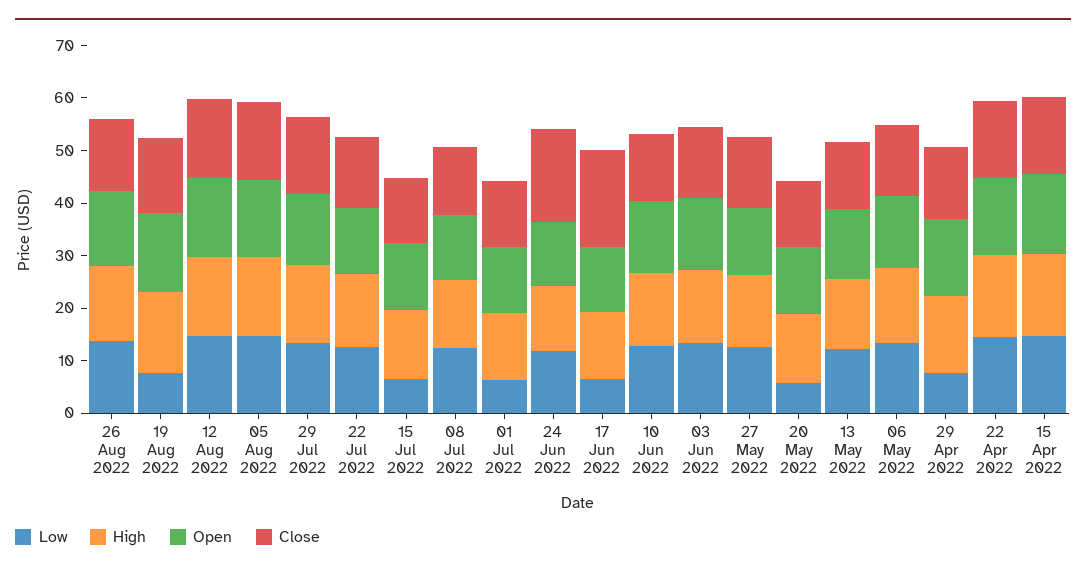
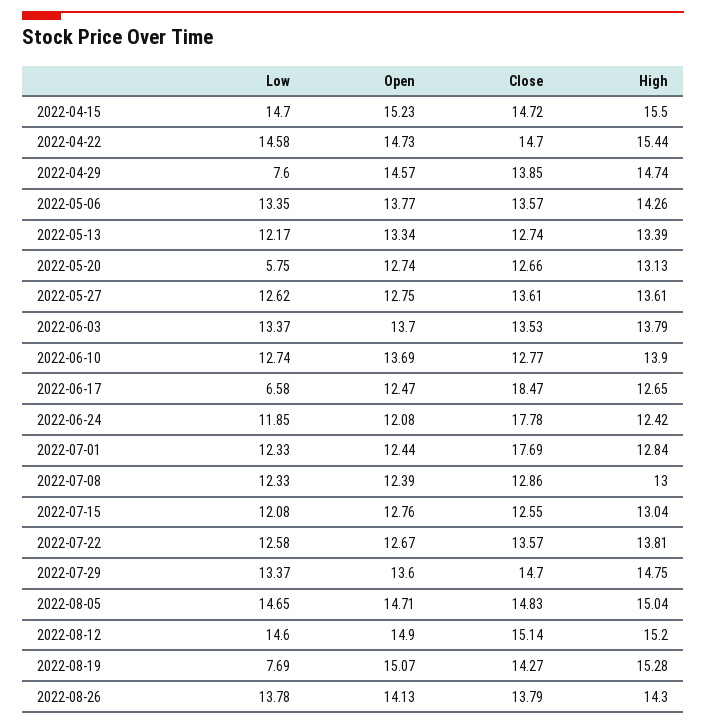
  {
    "Low": {
      "26 Aug 2022": 13.78,
      "19 Aug 2022": 7.69,
      "12 Aug 2022": 14.6,
      "05 Aug 2022": 14.65,
      "29 Jul 2022": 13.37,
      "22 Jul 2022": 12.58,
-     "15 Jul 2022": 6,
+     "15 Jul 2022": 12.08,
      "08 Jul 2022": 12.33,
-     "01 Jul 2022": 6,
+     "01 Jul 2022": 12.33,
      "24 Jun 2022": 11.85,
      "17 Jun 2022": 6.58,
      "10 Jun 2022": 12.74,
      "03 Jun 2022": 13.37,
      "27 May 2022": 12.62,
      "20 May 2022": 5.75,
      "13 May 2022": 12.17,
      "06 May 2022": 13.35,
      "29 Apr 2022": 7.6,
      "22 Apr 2022": 14.58,
      "15 Apr 2022": 14.7
    },
    "High": {
      "26 Aug 2022": 14.3,
      "19 Aug 2022": 15.28,
      "12 Aug 2022": 15.2,
      "05 Aug 2022": 15.04,
      "29 Jul 2022": 14.75,
      "22 Jul 2022": 13.81,
      "15 Jul 2022": 13.04,
      "08 Jul 2022": 13,
      "01 Jul 2022": 12.84,
      "24 Jun 2022": 12.42,
      "17 Jun 2022": 12.65,
      "10 Jun 2022": 13.9,
      "03 Jun 2022": 13.79,
      "27 May 2022": 13.61,
      "20 May 2022": 13.13,
      "13 May 2022": 13.39,
      "06 May 2022": 14.26,
      "29 Apr 2022": 14.74,
      "22 Apr 2022": 15.44,
      "15 Apr 2022": 15.5
    },
    "Open": {
      "26 Aug 2022": 14.13,
      "19 Aug 2022": 15.07,
      "12 Aug 2022": 14.9,
      "05 Aug 2022": 14.71,
      "29 Jul 2022": 13.6,
      "22 Jul 2022": 12.67,
      "15 Jul 2022": 12.76,
      "08 Jul 2022": 12.39,
      "01 Jul 2022": 12.44,
      "24 Jun 2022": 12.08,
      "17 Jun 2022": 12.47,
      "10 Jun 2022": 13.69,
      "03 Jun 2022": 13.7,
      "27 May 2022": 12.75,
      "20 May 2022": 12.74,
      "13 May 2022": 13.34,
      "06 May 2022": 13.77,
      "29 Apr 2022": 14.57,
      "22 Apr 2022": 14.73,
      "15 Apr 2022": 15.23
    },
    "Close": {
      "26 Aug 2022": 13.79,
      "19 Aug 2022": 14.27,
      "12 Aug 2022": 15.14,
      "05 Aug 2022": 14.83,
      "29 Jul 2022": 14.7,
      "22 Jul 2022": 13.57,
      "15 Jul 2022": 12.55,
      "08 Jul 2022": 12.86,
-     "01 Jul 2022": 12,
+     "01 Jul 2022": 17.69,
      "24 Jun 2022": 17.78,
      "17 Jun 2022": 18.47,
      "10 Jun 2022": 12.77,
      "03 Jun 2022": 13.53,
      "27 May 2022": 13.61,
      "20 May 2022": 12.66,
      "13 May 2022": 12.74,
      "06 May 2022": 13.57,
      "29 Apr 2022": 13.85,
      "22 Apr 2022": 14.7,
      "15 Apr 2022": 14.72
    }
  }

